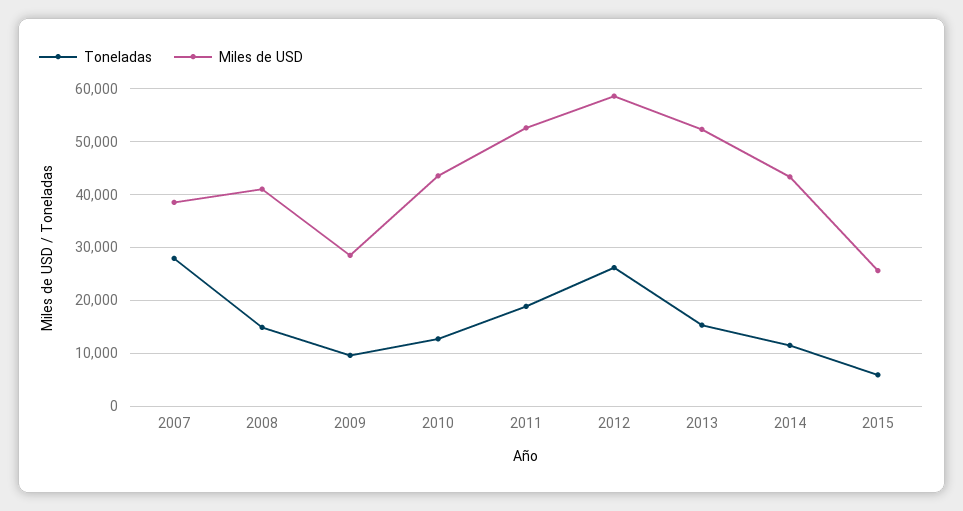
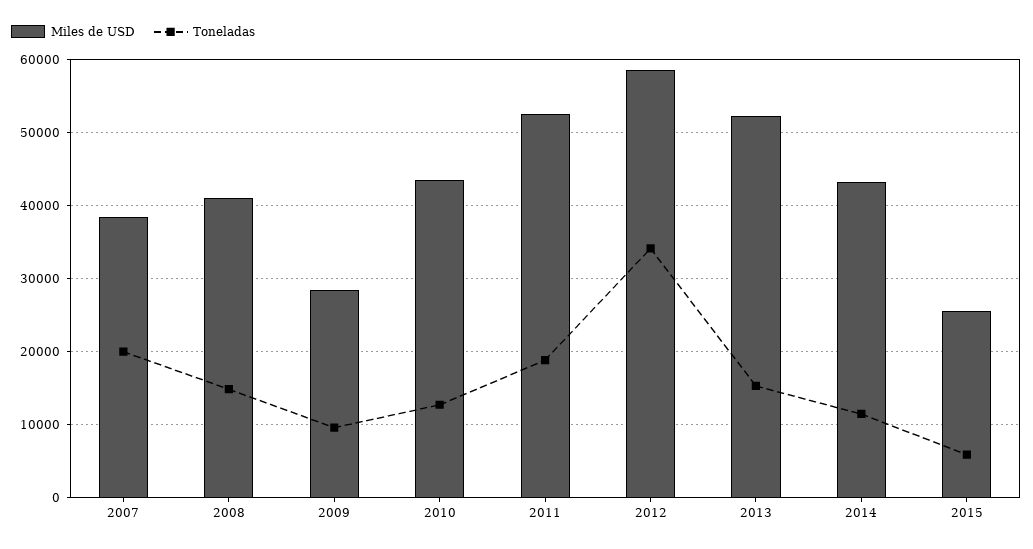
  {
    "Toneladas": {
-     "2007": 28000,
+     "2007": 20000,
      "2008": 15000,
      "2009": 10000,
      "2010": 13000,
      "2011": 19000,
-     "2012": 26000,
+     "2012": 34000,
      "2013": 15000,
      "2014": 11000,
      "2015": 6000
    },
    "Miles de USD": {
      "2007": 39000,
      "2008": 41000,
      "2009": 29000,
      "2010": 44000,
      "2011": 53000,
      "2012": 59000,
      "2013": 52000,
      "2014": 43000,
      "2015": 26000
    }
  }

